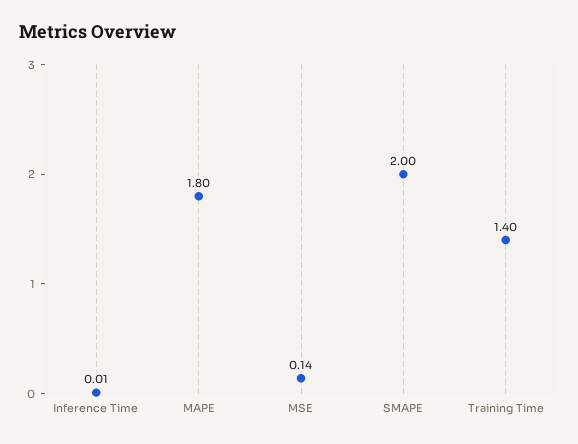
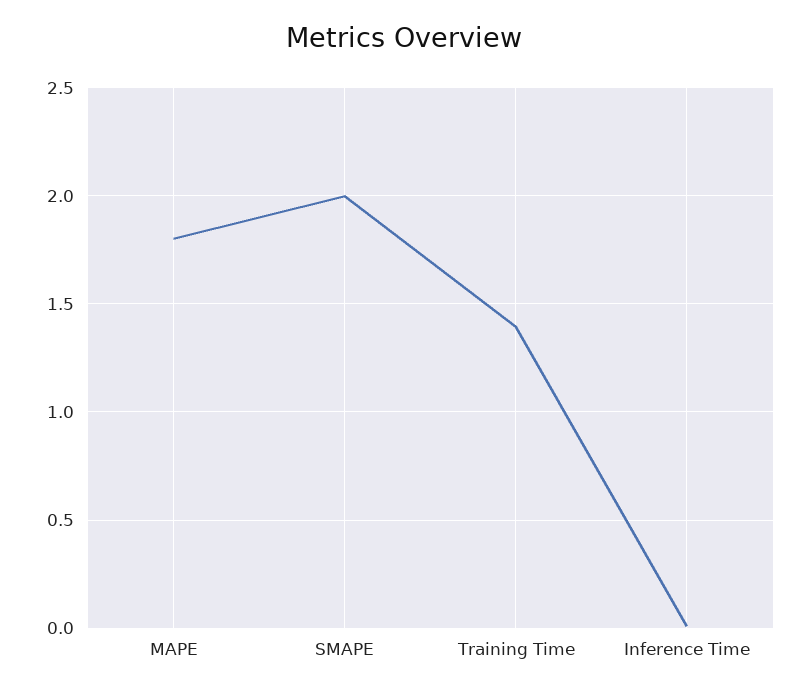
  {
    "Inference Time": 0.01,
    "MAPE": 1.8,
-   "MSE": 0.14,
    "SMAPE": 2,
    "Training Time": 1.4
  }

